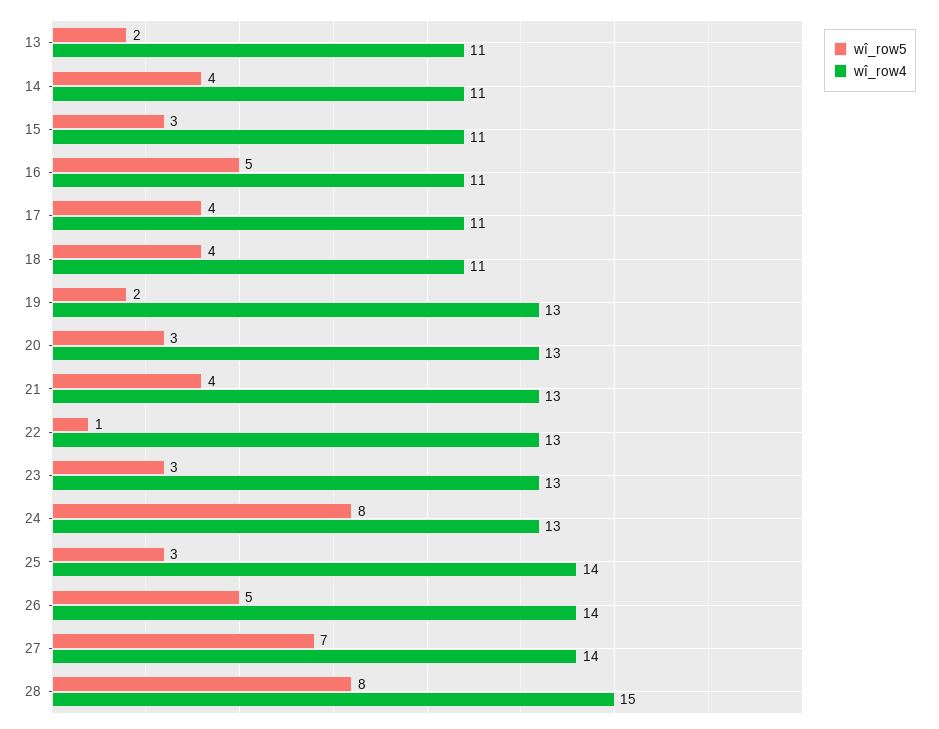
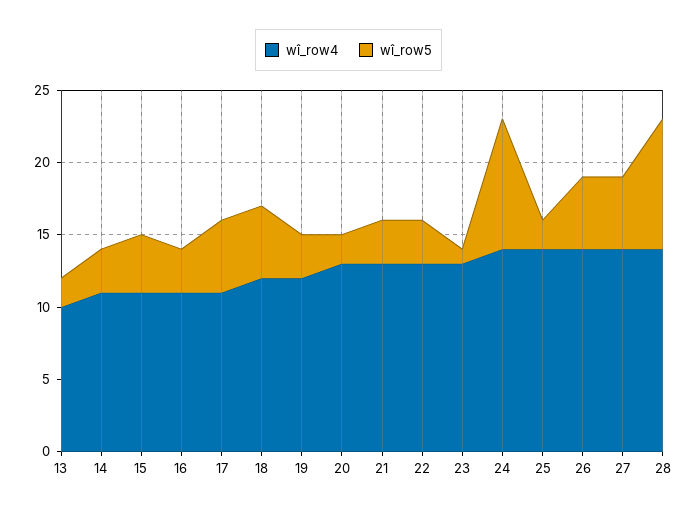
  {
    "wî_row5": {
      "13": 2,
-     "14": 4,
+     "14": 3,
-     "15": 3,
+     "15": 4,
-     "16": 5,
+     "16": 3,
-     "17": 4,
+     "17": 5,
-     "18": 4,
+     "18": 5,
-     "19": 2,
+     "19": 3,
-     "20": 3,
+     "20": 2,
-     "21": 4,
+     "21": 3,
-     "22": 1,
+     "22": 3,
-     "23": 3,
+     "23": 1,
-     "24": 8,
+     "24": 9,
-     "25": 3,
+     "25": 2,
      "26": 5,
-     "27": 7,
+     "27": 5,
-     "28": 8
+     "28": 9
    },
    "wî_row4": {
-     "13": 11,
+     "13": 10,
      "14": 11,
      "15": 11,
      "16": 11,
      "17": 11,
-     "18": 11,
+     "18": 12,
-     "19": 13,
+     "19": 12,
      "20": 13,
      "21": 13,
      "22": 13,
      "23": 13,
-     "24": 13,
+     "24": 14,
      "25": 14,
      "26": 14,
      "27": 14,
-     "28": 15
+     "28": 14
    }
  }

